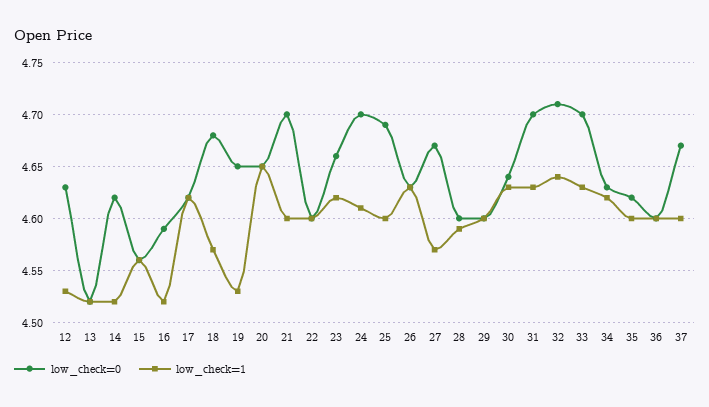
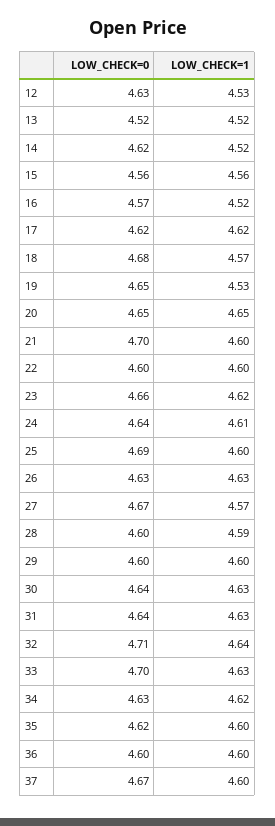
  {
    "low_check=0": {
      "12": 4.63,
      "13": 4.52,
      "14": 4.62,
      "15": 4.56,
-     "16": 4.59,
+     "16": 4.57,
      "17": 4.62,
      "18": 4.68,
      "19": 4.65,
      "20": 4.65,
      "21": 4.7,
      "22": 4.6,
      "23": 4.66,
-     "24": 4.7,
+     "24": 4.64,
      "25": 4.69,
      "26": 4.63,
      "27": 4.67,
      "28": 4.6,
      "29": 4.6,
      "30": 4.64,
-     "31": 4.7,
+     "31": 4.64,
      "32": 4.71,
      "33": 4.7,
      "34": 4.63,
      "35": 4.62,
      "36": 4.6,
      "37": 4.67
    },
    "low_check=1": {
      "12": 4.53,
      "13": 4.52,
      "14": 4.52,
      "15": 4.56,
      "16": 4.52,
      "17": 4.62,
      "18": 4.57,
      "19": 4.53,
      "20": 4.65,
      "21": 4.6,
      "22": 4.6,
      "23": 4.62,
      "24": 4.61,
      "25": 4.6,
      "26": 4.63,
      "27": 4.57,
      "28": 4.59,
      "29": 4.6,
      "30": 4.63,
      "31": 4.63,
      "32": 4.64,
      "33": 4.63,
      "34": 4.62,
      "35": 4.6,
      "36": 4.6,
      "37": 4.6
    }
  }

